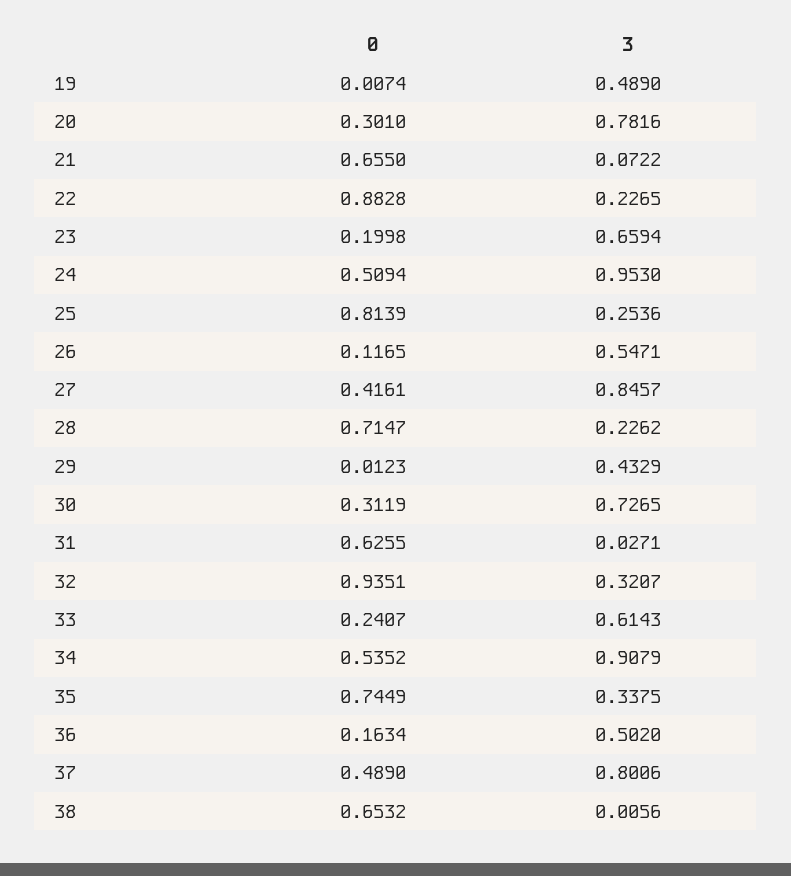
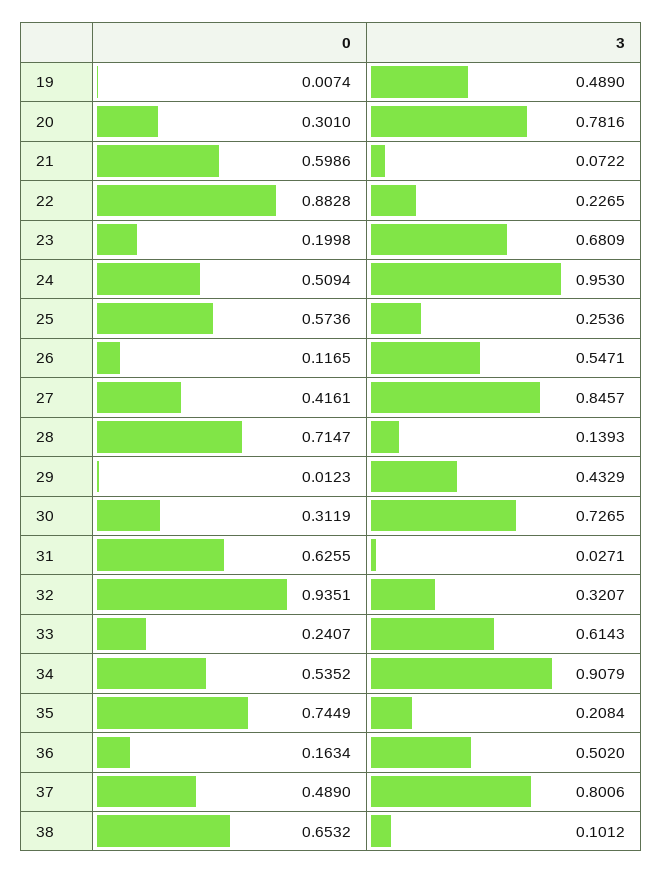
  {
    "0": {
      "19": 0.0074,
      "20": 0.301,
-     "21": 0.655,
+     "21": 0.5986,
      "22": 0.8828,
      "23": 0.1998,
      "24": 0.5094,
-     "25": 0.8139,
+     "25": 0.5736,
      "26": 0.1165,
      "27": 0.4161,
      "28": 0.7147,
      "29": 0.0123,
      "30": 0.3119,
      "31": 0.6255,
      "32": 0.9351,
      "33": 0.2407,
      "34": 0.5352,
      "35": 0.7449,
      "36": 0.1634,
      "37": 0.489,
      "38": 0.6532
    },
    "3": {
      "19": 0.489,
      "20": 0.7816,
      "21": 0.0722,
      "22": 0.2265,
-     "23": 0.6594,
+     "23": 0.6809,
      "24": 0.953,
      "25": 0.2536,
      "26": 0.5471,
      "27": 0.8457,
-     "28": 0.2262,
+     "28": 0.1393,
      "29": 0.4329,
      "30": 0.7265,
      "31": 0.0271,
      "32": 0.3207,
      "33": 0.6143,
      "34": 0.9079,
-     "35": 0.3375,
+     "35": 0.2084,
      "36": 0.502,
      "37": 0.8006,
-     "38": 0.0056
+     "38": 0.1012
    }
  }

